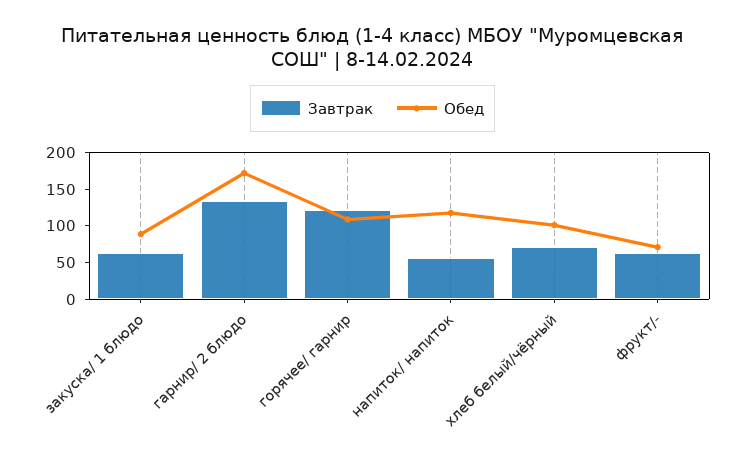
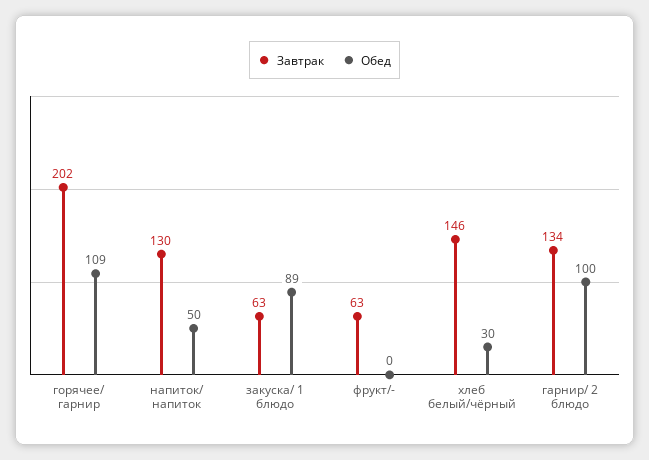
  {
    "Завтрак": {
      "закуска/ 1 блюдо": 63,
      "гарнир/ 2 блюдо": 134,
-     "горячее/ гарнир": 125,
+     "горячее/ гарнир": 202,
-     "напиток/ напиток": 50,
+     "напиток/ напиток": 130,
-     "хлеб белый/чёрный": 75,
+     "хлеб белый/чёрный": 146,
      "фрукт/-": 63
    },
    "Обед": {
      "закуска/ 1 блюдо": 89,
-     "гарнир/ 2 блюдо": 175,
+     "гарнир/ 2 блюдо": 100,
      "горячее/ гарнир": 109,
-     "напиток/ напиток": 125,
+     "напиток/ напиток": 50,
-     "хлеб белый/чёрный": 100,
+     "хлеб белый/чёрный": 30,
-     "фрукт/-": 75
+     "фрукт/-": 0
    }
  }

